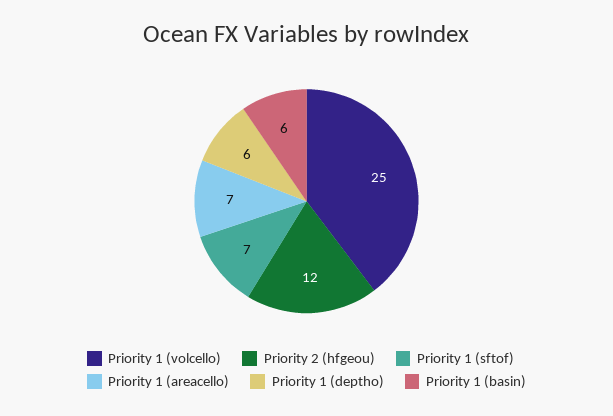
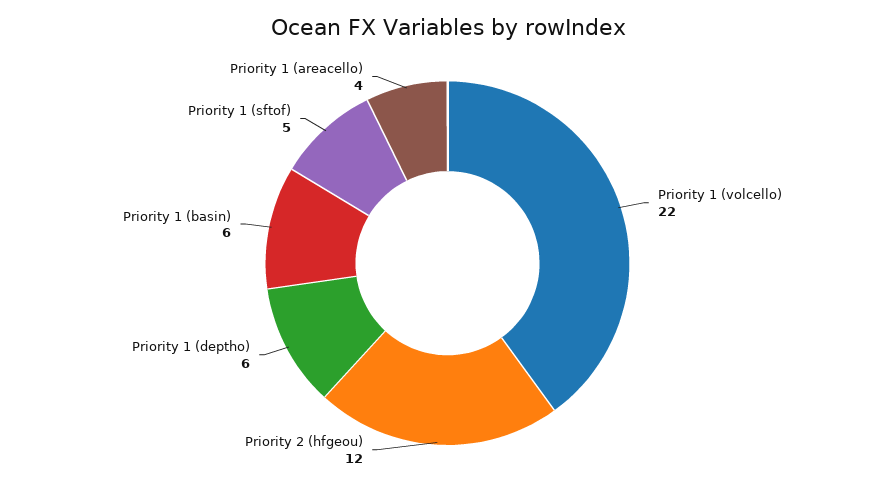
  {
-   "Priority 1 (volcello)": 25,
+   "Priority 1 (volcello)": 22,
    "Priority 2 (hfgeou)": 12,
-   "Priority 1 (sftof)": 7,
+   "Priority 1 (sftof)": 5,
-   "Priority 1 (areacello)": 7,
+   "Priority 1 (areacello)": 4,
    "Priority 1 (deptho)": 6,
    "Priority 1 (basin)": 6
  }

